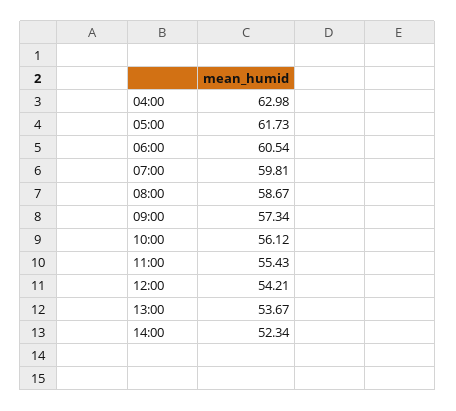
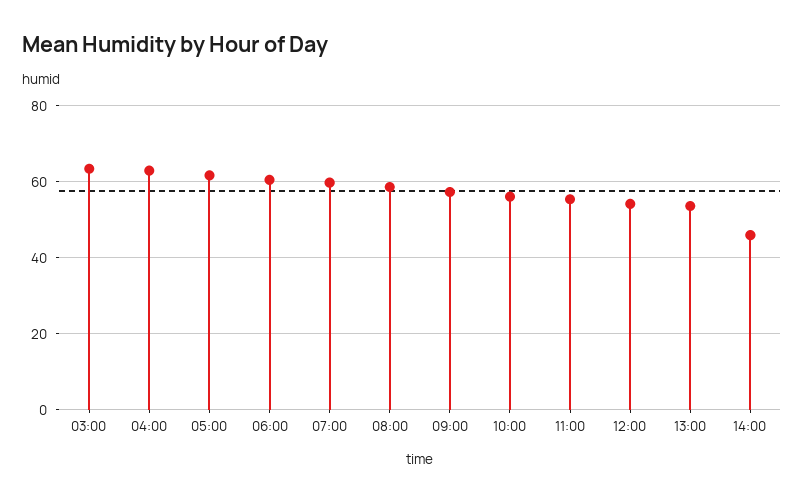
  {
    "04:00": 62.98,
    "05:00": 61.73,
    "06:00": 60.54,
    "07:00": 59.81,
    "08:00": 58.67,
    "09:00": 57.34,
    "10:00": 56.12,
    "11:00": 55.43,
    "12:00": 54.21,
    "13:00": 53.67,
-   "14:00": 52.34
+   "14:00": 46,
+   "03:00": 64
  }

